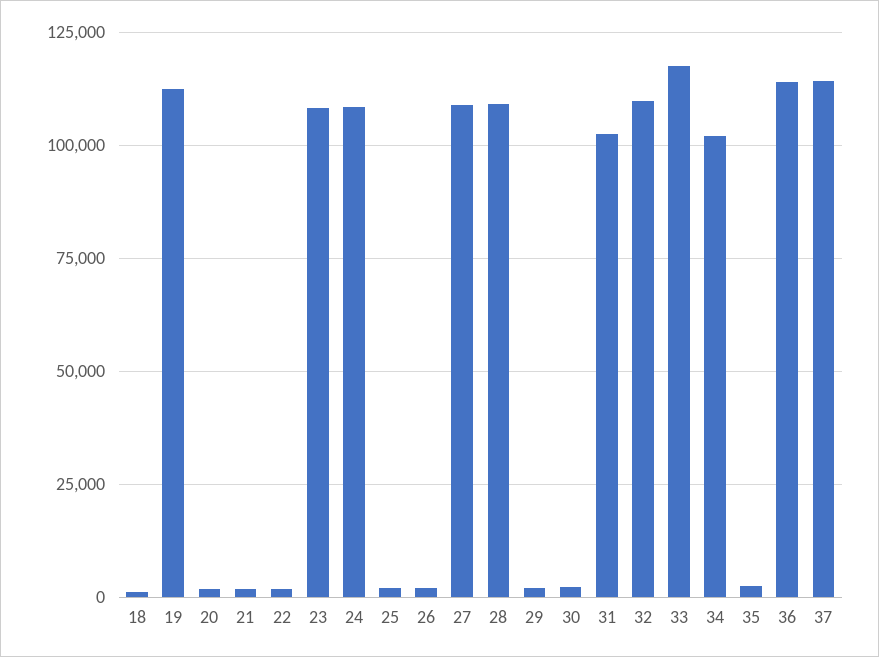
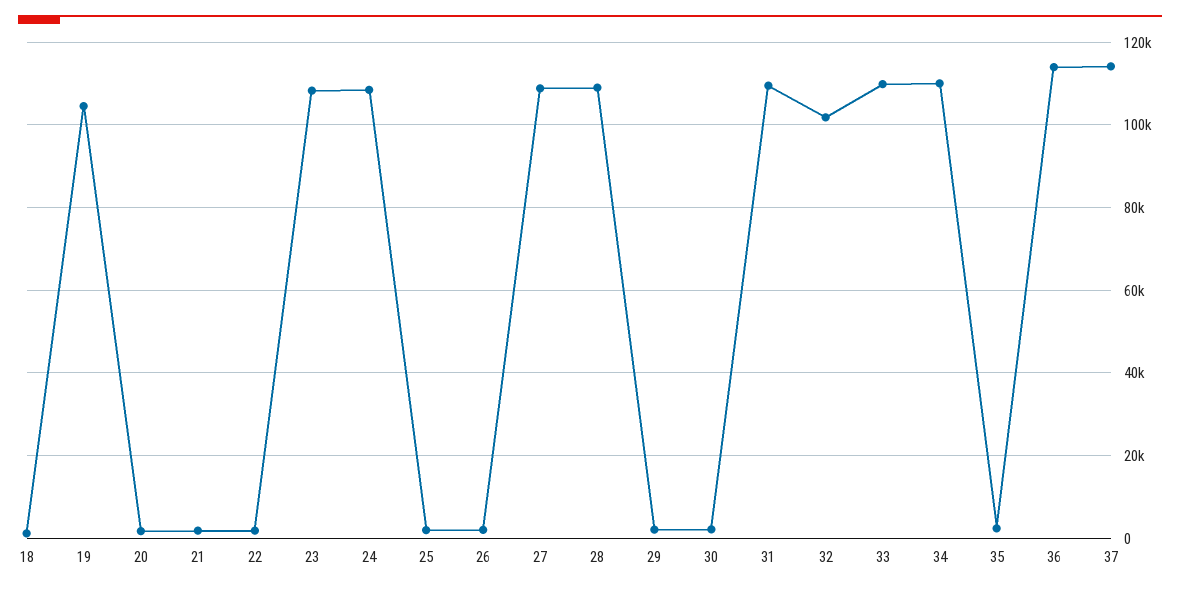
  {
    "18": 2000,
-   "19": 112500,
+   "19": 104000,
    "20": 2000,
    "21": 2000,
    "22": 2000,
    "23": 108000,
    "24": 108000,
    "25": 2000,
    "26": 2000,
    "27": 108000,
    "28": 110000,
    "29": 2000,
    "30": 2000,
-   "31": 102500,
+   "31": 110000,
-   "32": 110000,
+   "32": 102000,
-   "33": 117500,
+   "33": 110000,
-   "34": 102500,
+   "34": 110000,
    "35": 2000,
    "36": 114000,
    "37": 114000
  }

